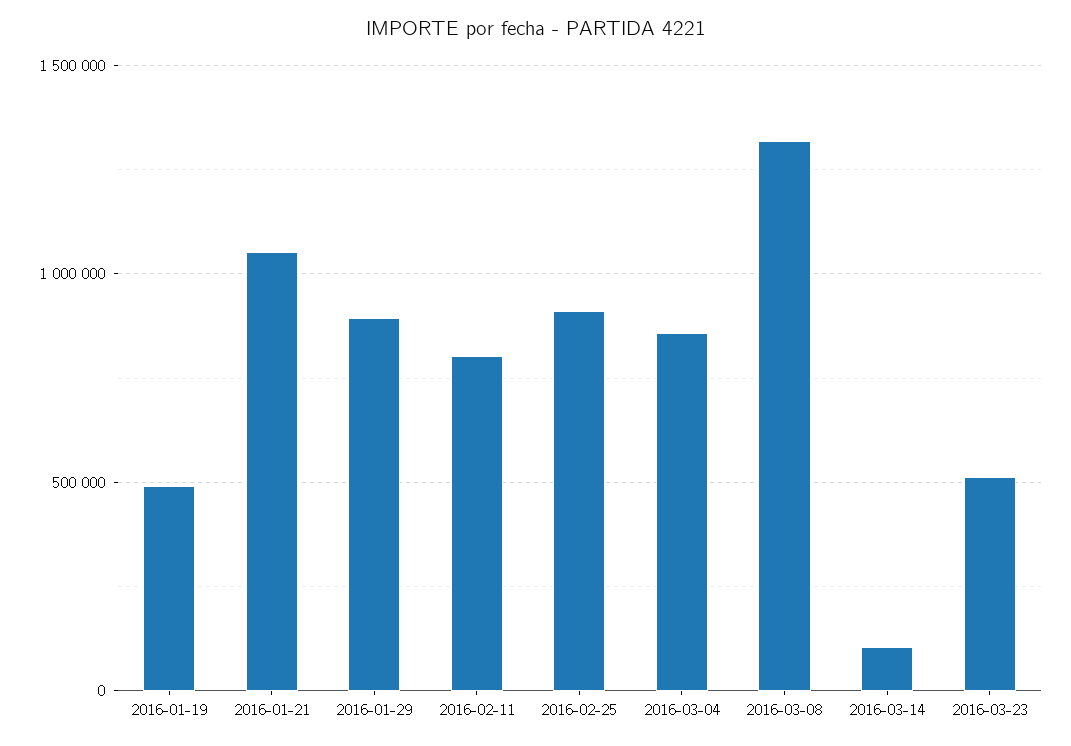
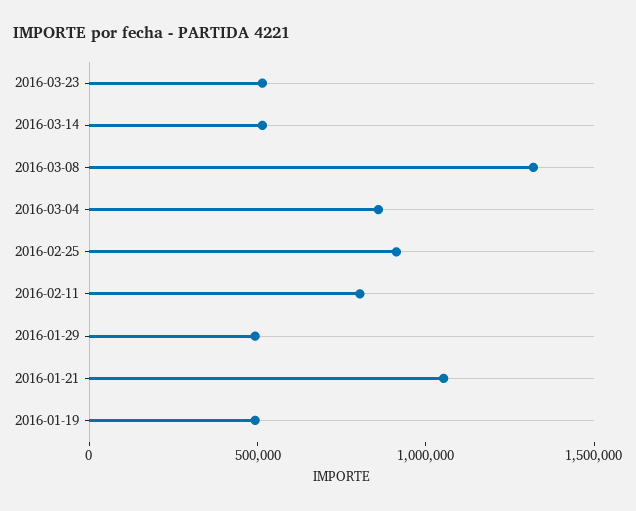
  {
    "2016-01-19": 500000,
    "2016-01-21": 1050000,
-   "2016-01-29": 900000,
+   "2016-01-29": 500000,
    "2016-02-11": 800000,
    "2016-02-25": 900000,
    "2016-03-04": 850000,
    "2016-03-08": 1300000,
-   "2016-03-14": 100000,
+   "2016-03-14": 500000,
    "2016-03-23": 500000
  }

